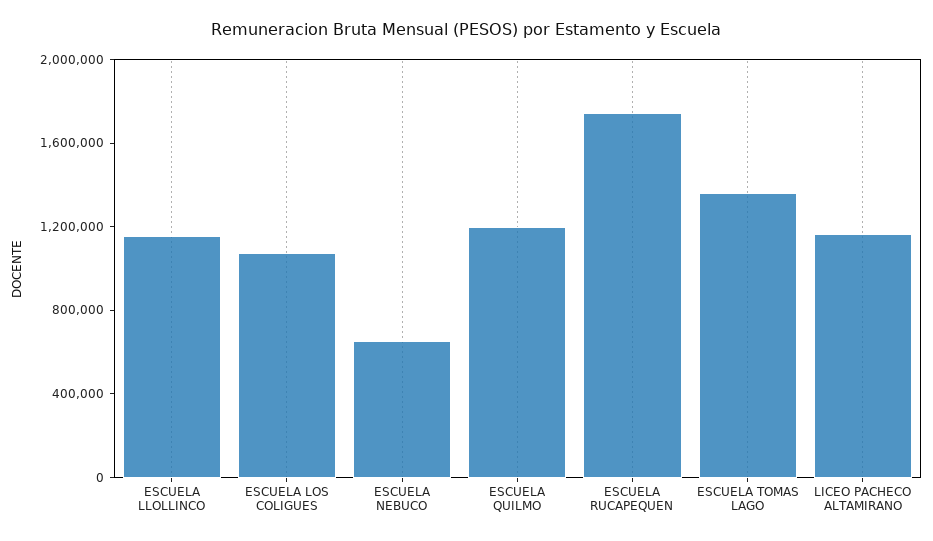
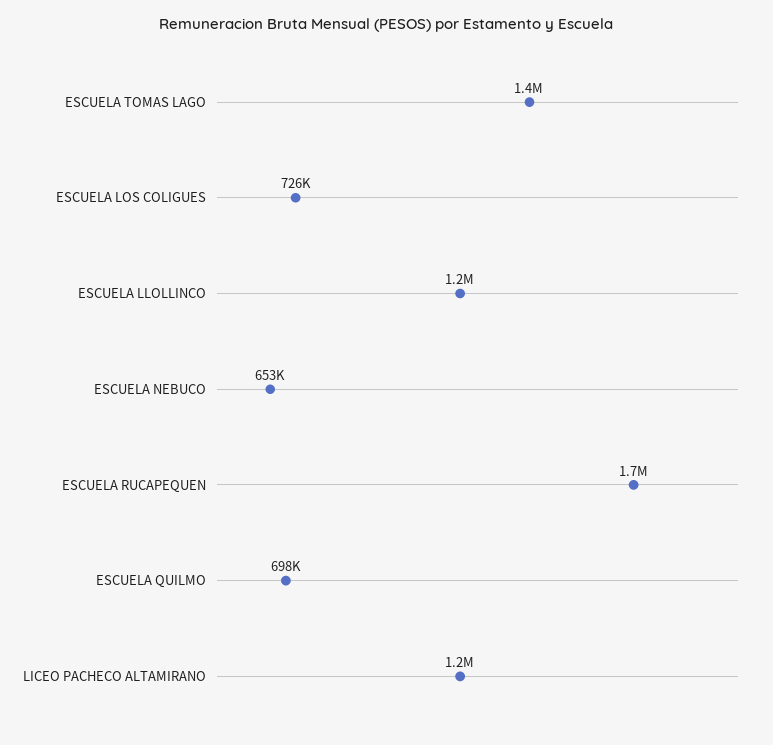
  {
    "ESCUELA LLOLLINCO": 1200000,
-   "ESCUELA LOS COLIGUES": 1100000,
+   "ESCUELA LOS COLIGUES": 726000,
    "ESCUELA NEBUCO": 653000,
-   "ESCUELA QUILMO": 1200000,
+   "ESCUELA QUILMO": 698000,
    "ESCUELA RUCAPEQUEN": 1700000,
    "ESCUELA TOMAS LAGO": 1400000,
    "LICEO PACHECO ALTAMIRANO": 1200000
  }

